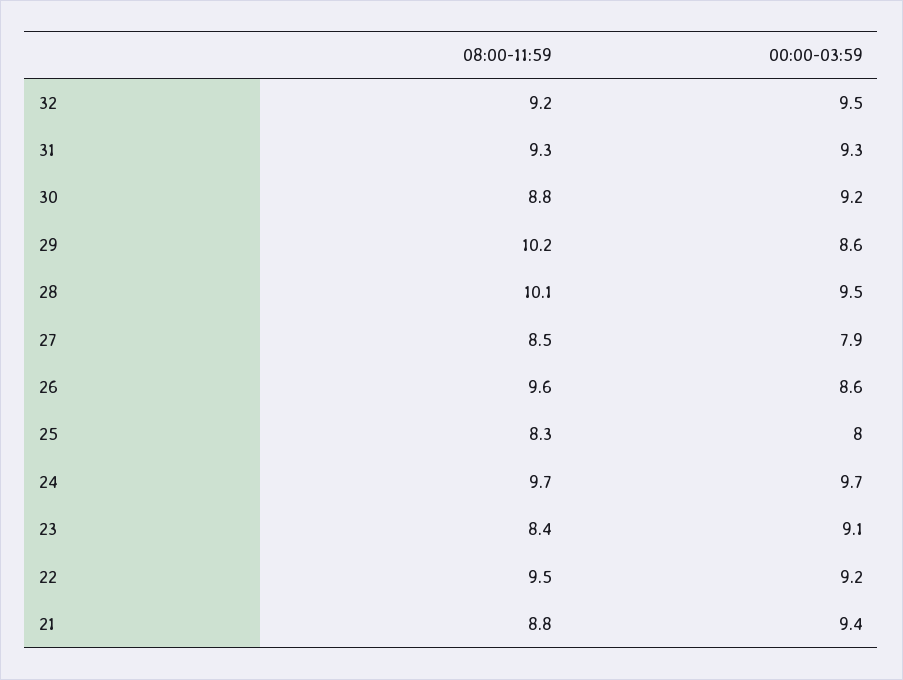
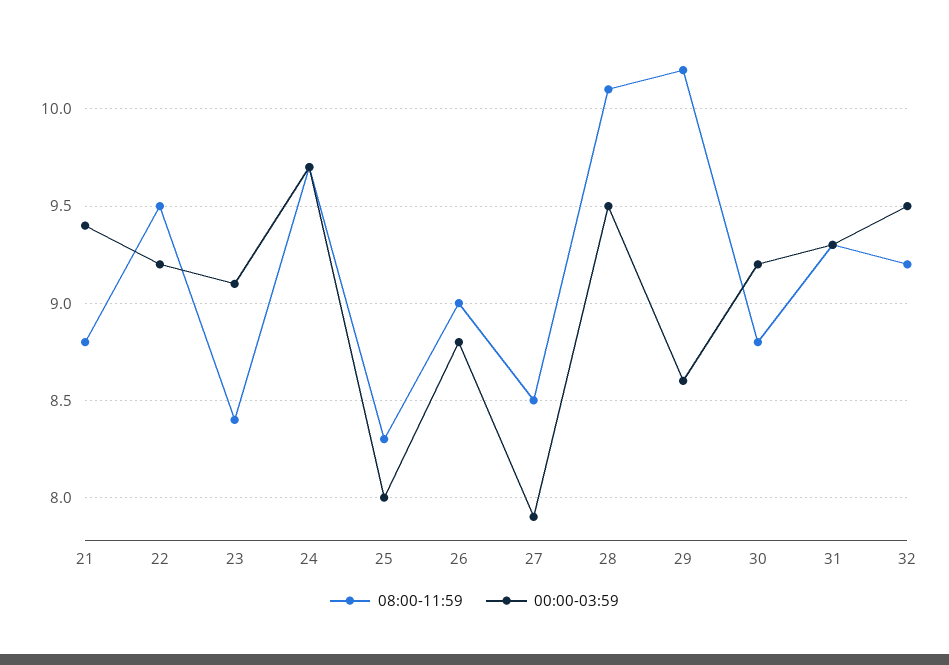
  {
    "08:00-11:59": {
      "32": 9.2,
      "31": 9.3,
      "30": 8.8,
      "29": 10.2,
      "28": 10.1,
      "27": 8.5,
-     "26": 9.6,
+     "26": 9,
      "25": 8.3,
      "24": 9.7,
      "23": 8.4,
      "22": 9.5,
      "21": 8.8
    },
    "00:00-03:59": {
      "32": 9.5,
      "31": 9.3,
      "30": 9.2,
      "29": 8.6,
      "28": 9.5,
      "27": 7.9,
-     "26": 8.6,
+     "26": 8.8,
      "25": 8,
      "24": 9.7,
      "23": 9.1,
      "22": 9.2,
      "21": 9.4
    }
  }

